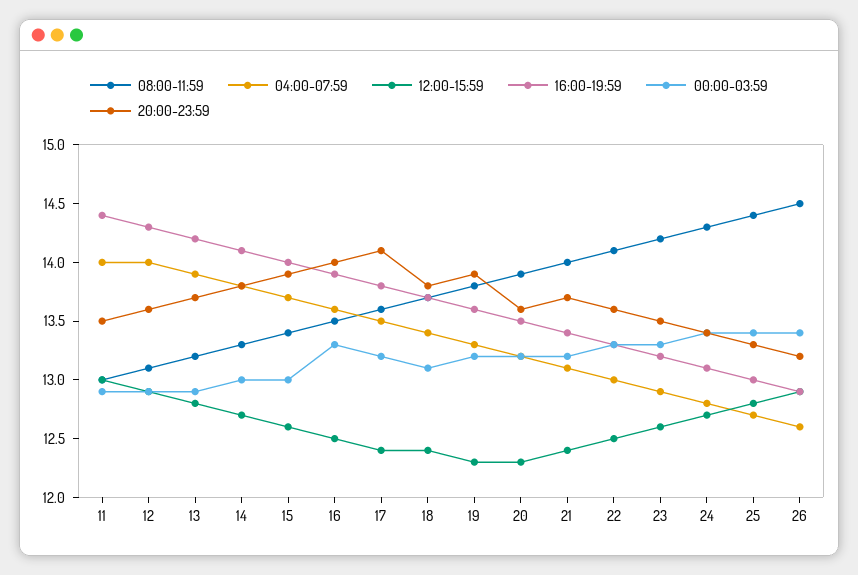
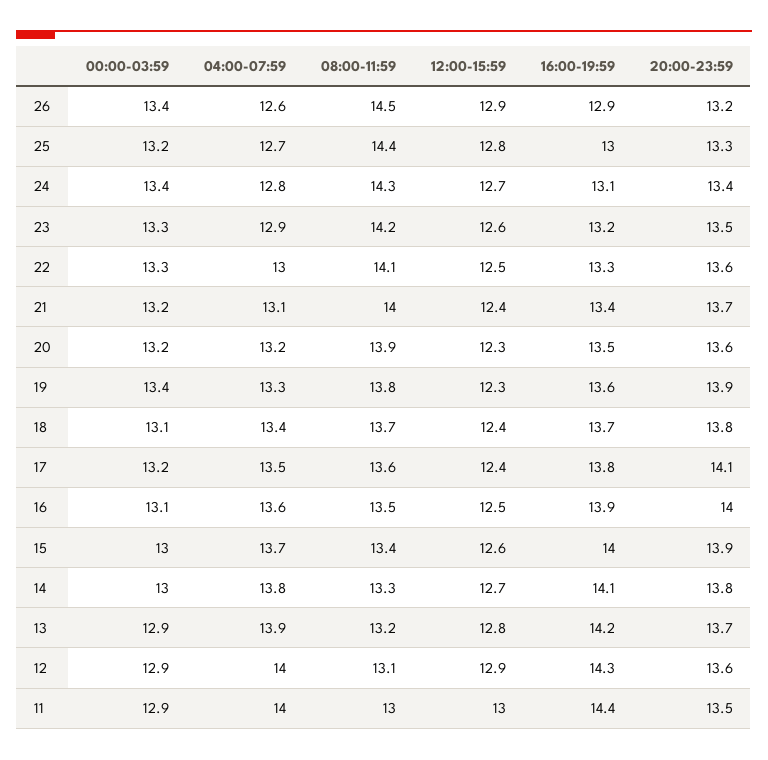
  {
    "08:00-11:59": {
      "11": 13,
      "12": 13.1,
      "13": 13.2,
      "14": 13.3,
      "15": 13.4,
      "16": 13.5,
      "17": 13.6,
      "18": 13.7,
      "19": 13.8,
      "20": 13.9,
      "21": 14,
      "22": 14.1,
      "23": 14.2,
      "24": 14.3,
      "25": 14.4,
      "26": 14.5
    },
    "04:00-07:59": {
      "11": 14,
      "12": 14,
      "13": 13.9,
      "14": 13.8,
      "15": 13.7,
      "16": 13.6,
      "17": 13.5,
      "18": 13.4,
      "19": 13.3,
      "20": 13.2,
      "21": 13.1,
      "22": 13,
      "23": 12.9,
      "24": 12.8,
      "25": 12.7,
      "26": 12.6
    },
    "12:00-15:59": {
      "11": 13,
      "12": 12.9,
      "13": 12.8,
      "14": 12.7,
      "15": 12.6,
      "16": 12.5,
      "17": 12.4,
      "18": 12.4,
      "19": 12.3,
      "20": 12.3,
      "21": 12.4,
      "22": 12.5,
      "23": 12.6,
      "24": 12.7,
      "25": 12.8,
      "26": 12.9
    },
    "16:00-19:59": {
      "11": 14.4,
      "12": 14.3,
      "13": 14.2,
      "14": 14.1,
      "15": 14,
      "16": 13.9,
      "17": 13.8,
      "18": 13.7,
      "19": 13.6,
      "20": 13.5,
      "21": 13.4,
      "22": 13.3,
      "23": 13.2,
      "24": 13.1,
      "25": 13,
      "26": 12.9
    },
    "00:00-03:59": {
      "11": 12.9,
      "12": 12.9,
      "13": 12.9,
      "14": 13,
      "15": 13,
-     "16": 13.3,
+     "16": 13.1,
      "17": 13.2,
      "18": 13.1,
-     "19": 13.2,
+     "19": 13.4,
      "20": 13.2,
      "21": 13.2,
      "22": 13.3,
      "23": 13.3,
      "24": 13.4,
-     "25": 13.4,
+     "25": 13.2,
      "26": 13.4
    },
    "20:00-23:59": {
      "11": 13.5,
      "12": 13.6,
      "13": 13.7,
      "14": 13.8,
      "15": 13.9,
      "16": 14,
      "17": 14.1,
      "18": 13.8,
      "19": 13.9,
      "20": 13.6,
      "21": 13.7,
      "22": 13.6,
      "23": 13.5,
      "24": 13.4,
      "25": 13.3,
      "26": 13.2
    }
  }

